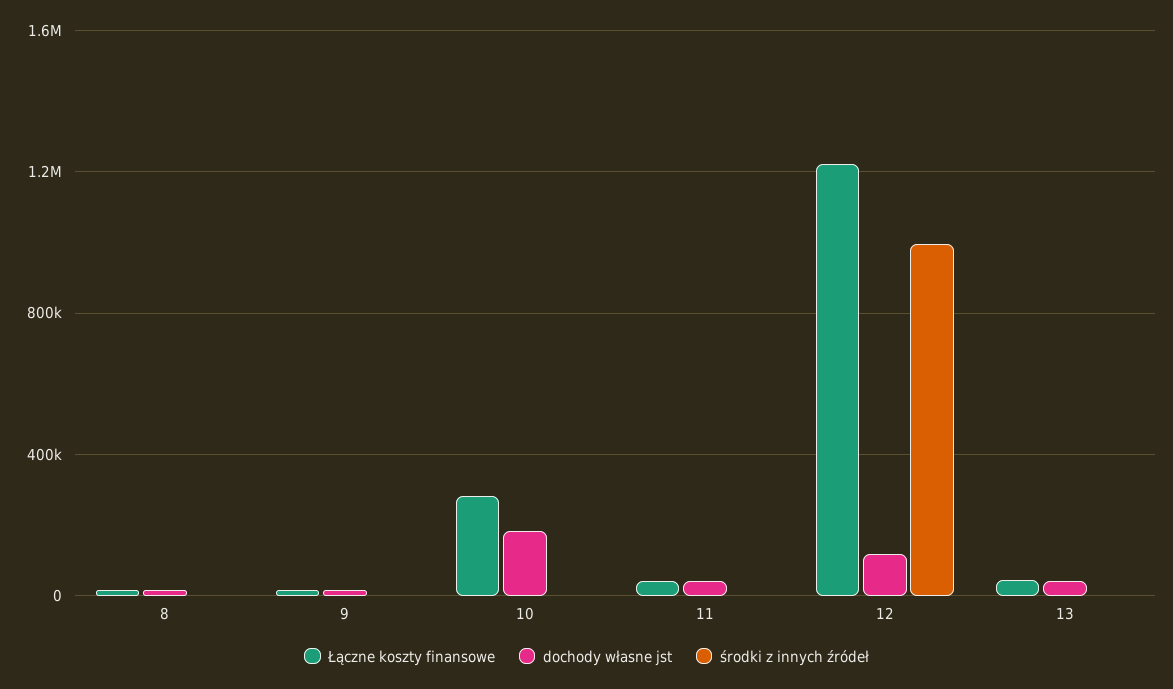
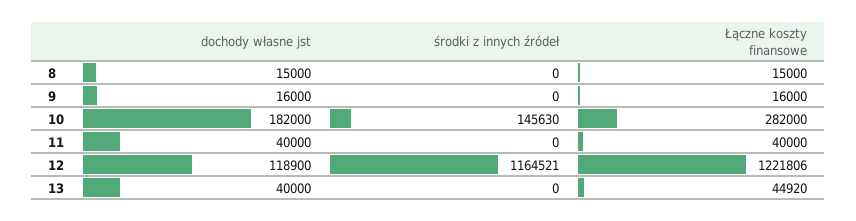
  {
    "Łączne koszty finansowe": {
      "8": 15000,
      "9": 16000,
      "10": 282000,
      "11": 40000,
      "12": 1221806,
      "13": 44920
    },
    "dochody własne jst": {
      "8": 15000,
      "9": 16000,
      "10": 182000,
      "11": 40000,
      "12": 118900,
      "13": 40000
    },
    "środki z innych źródeł": {
      "8": 0,
      "9": 0,
-     "10": 0,
+     "10": 145630,
      "11": 0,
-     "12": 1000000,
+     "12": 1164521,
      "13": 0
    }
  }

